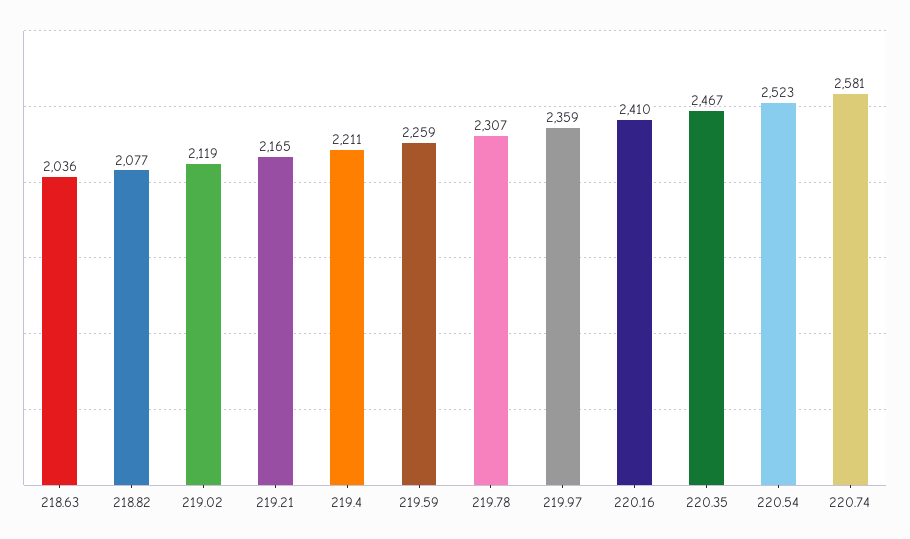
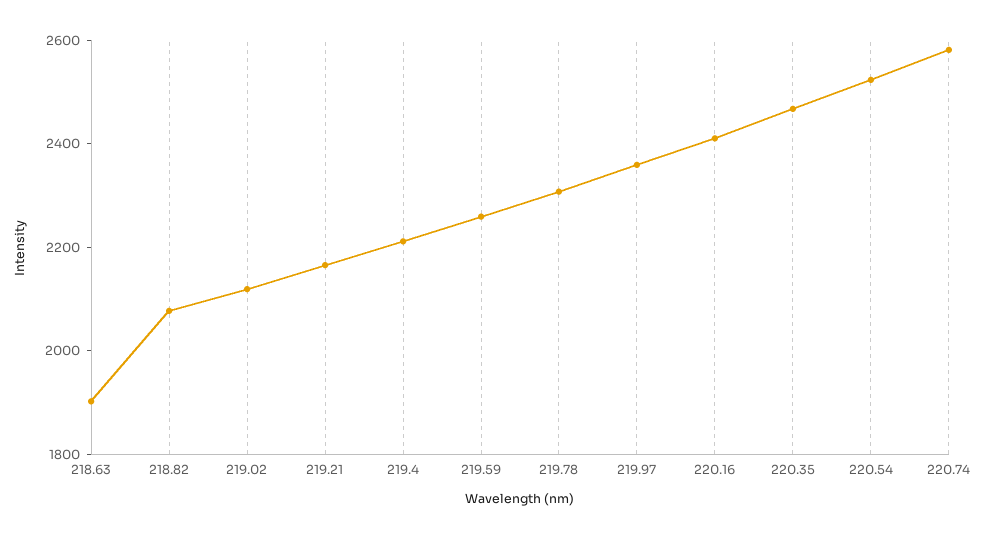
  {
-   "218.63": 2036,
+   "218.63": 1900,
    "218.82": 2077,
    "219.02": 2119,
    "219.21": 2165,
    "219.4": 2211,
    "219.59": 2259,
    "219.78": 2307,
    "219.97": 2359,
    "220.16": 2410,
    "220.35": 2467,
    "220.54": 2523,
    "220.74": 2581
  }

